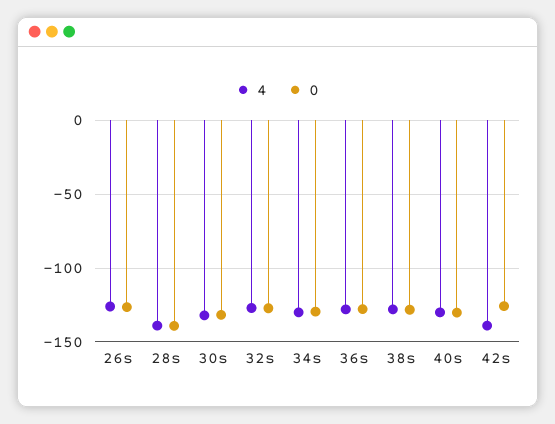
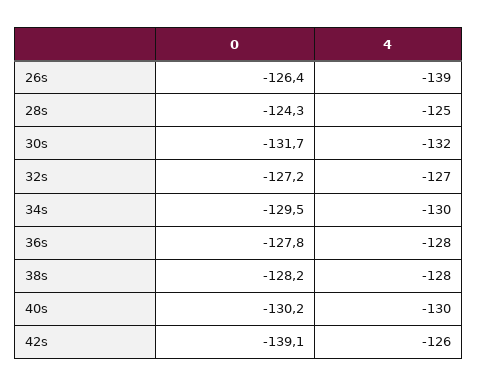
  {
    "4": {
-     "26s": -125,
+     "26s": -139,
-     "28s": -140,
+     "28s": -125,
      "30s": -132,
      "32s": -127,
      "34s": -130,
      "36s": -128,
      "38s": -128,
      "40s": -130,
-     "42s": -140
+     "42s": -126
    },
    "0": {
      "26s": -126.4,
-     "28s": -140,
+     "28s": -124.3,
      "30s": -131.7,
      "32s": -127.2,
      "34s": -129.5,
      "36s": -127.8,
      "38s": -128.2,
      "40s": -130.2,
-     "42s": -125
+     "42s": -139.1
    }
  }

